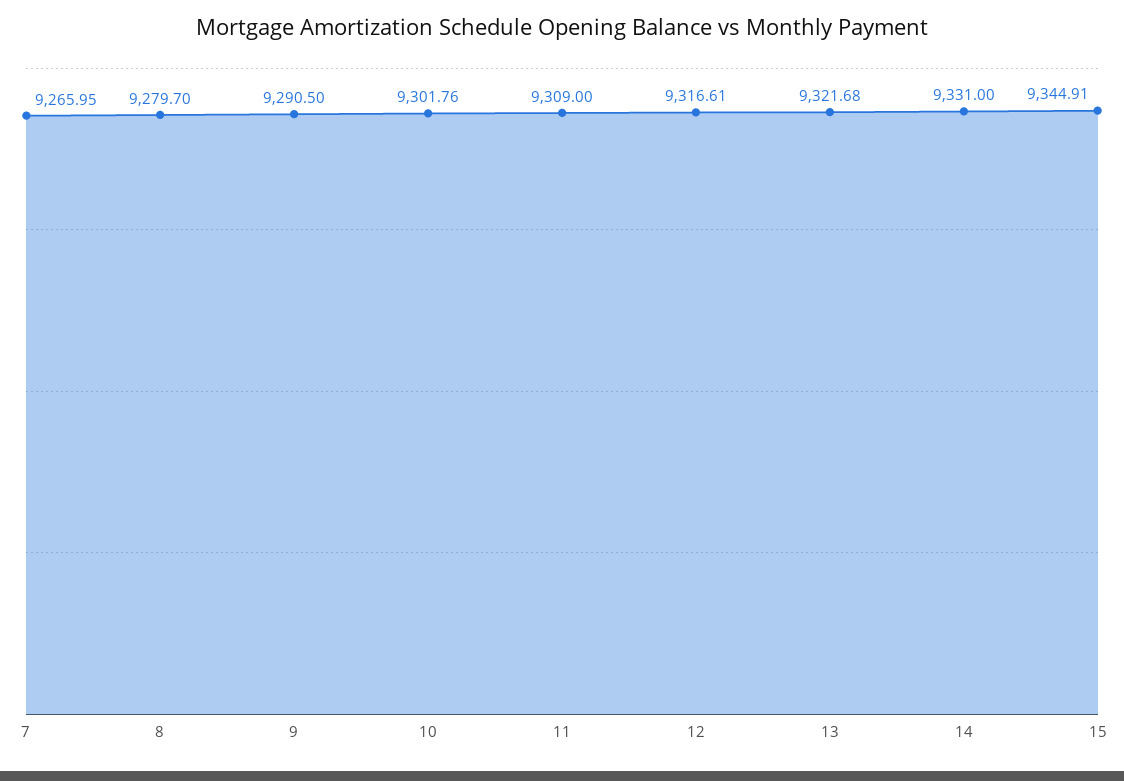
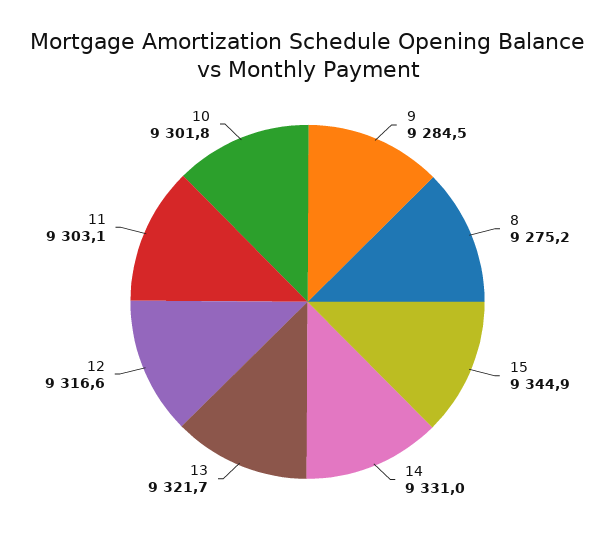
  {
-   "7": 9265.95,
-   "8": 9279.7,
+   "8": 9275.2,
-   "9": 9290.5,
+   "9": 9284.5,
    "10": 9301.76,
-   "11": 9309,
+   "11": 9303.1,
    "12": 9316.61,
    "13": 9321.68,
    "14": 9331,
    "15": 9344.91
  }

